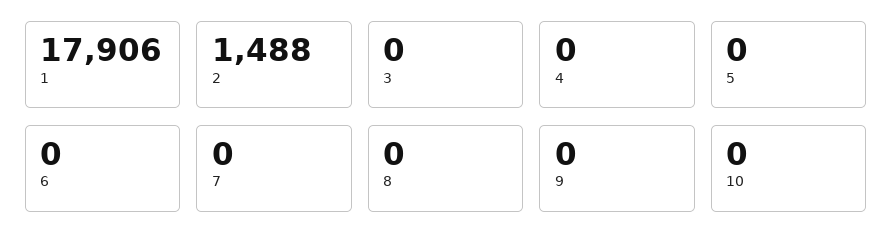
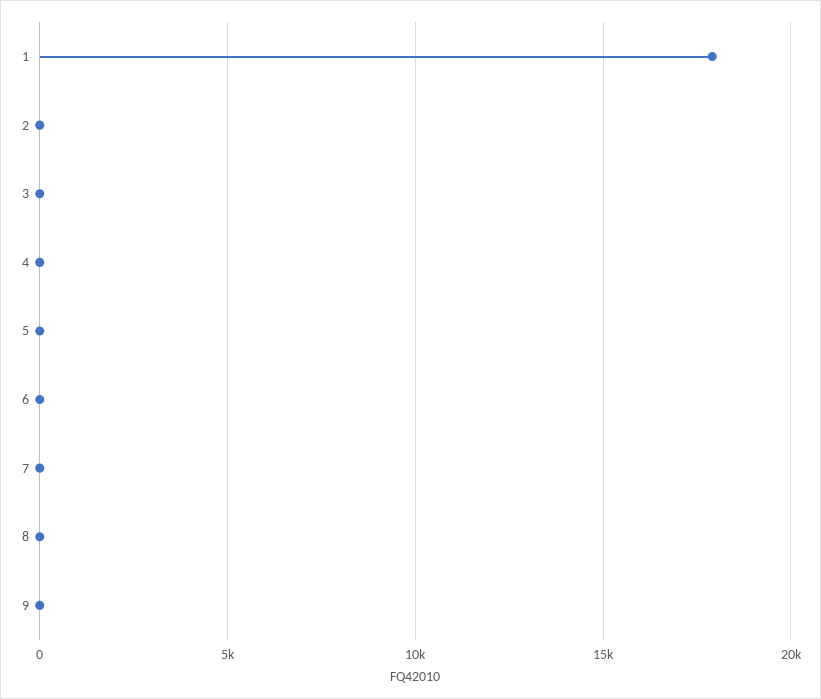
  {
    "1": 17906,
-   "2": 1488,
+   "2": 0,
    "3": 0,
    "4": 0,
    "5": 0,
    "6": 0,
    "7": 0,
    "8": 0,
-   "9": 0,
+   "9": 0
-   "10": 0
  }

